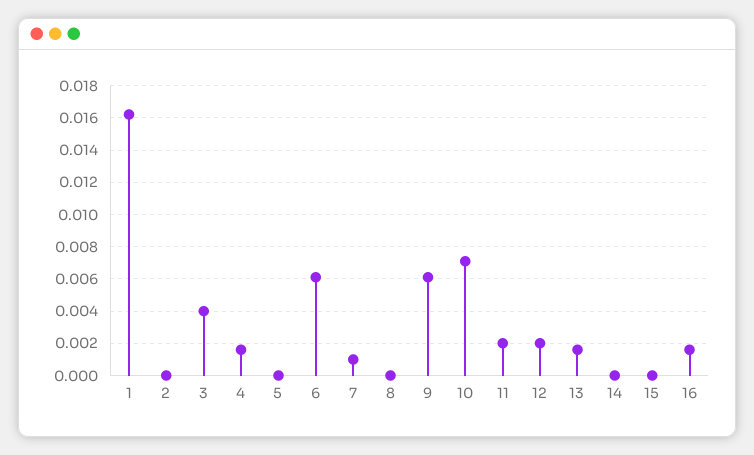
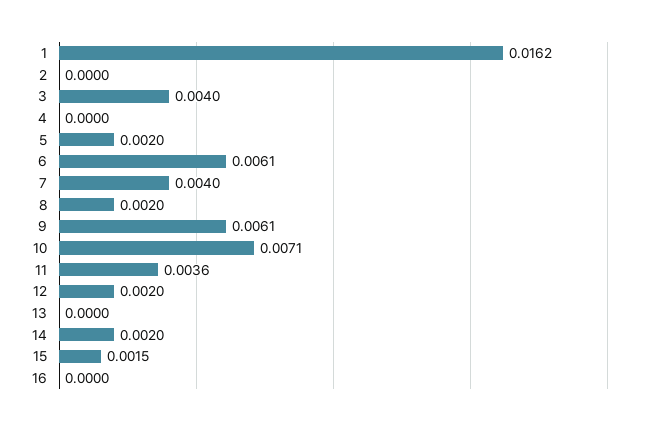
  {
    "1": 0.0162,
    "2": 0,
    "3": 0.004,
-   "4": 0.0015,
+   "4": 0,
-   "5": 0,
+   "5": 0.002,
    "6": 0.0061,
-   "7": 0.001,
+   "7": 0.004,
-   "8": 0,
+   "8": 0.002,
    "9": 0.0061,
    "10": 0.0071,
-   "11": 0.002,
+   "11": 0.0036,
    "12": 0.002,
-   "13": 0.0015,
+   "13": 0,
-   "14": 0,
+   "14": 0.002,
-   "15": 0,
+   "15": 0.0015,
-   "16": 0.0015
+   "16": 0
  }

